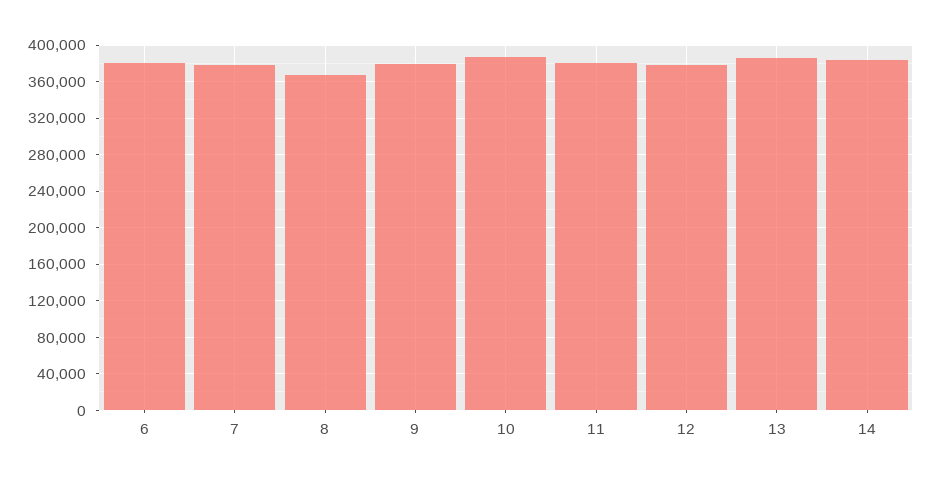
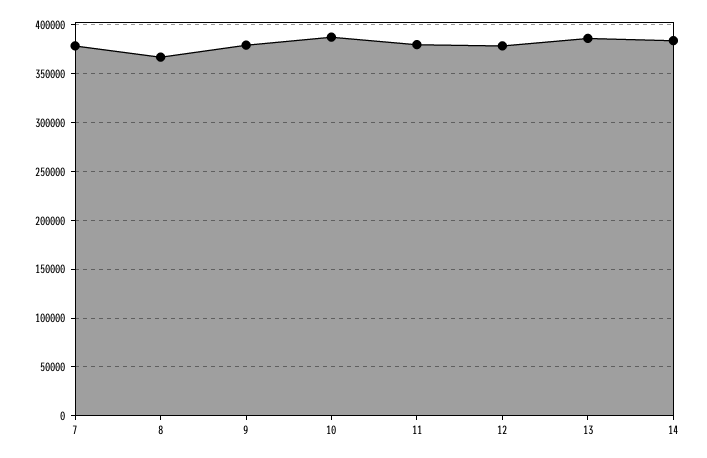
  {
-   "6": 380000,
    "7": 380000,
    "8": 370000,
    "9": 380000,
    "10": 390000,
    "11": 380000,
    "12": 380000,
    "13": 390000,
    "14": 380000
  }

